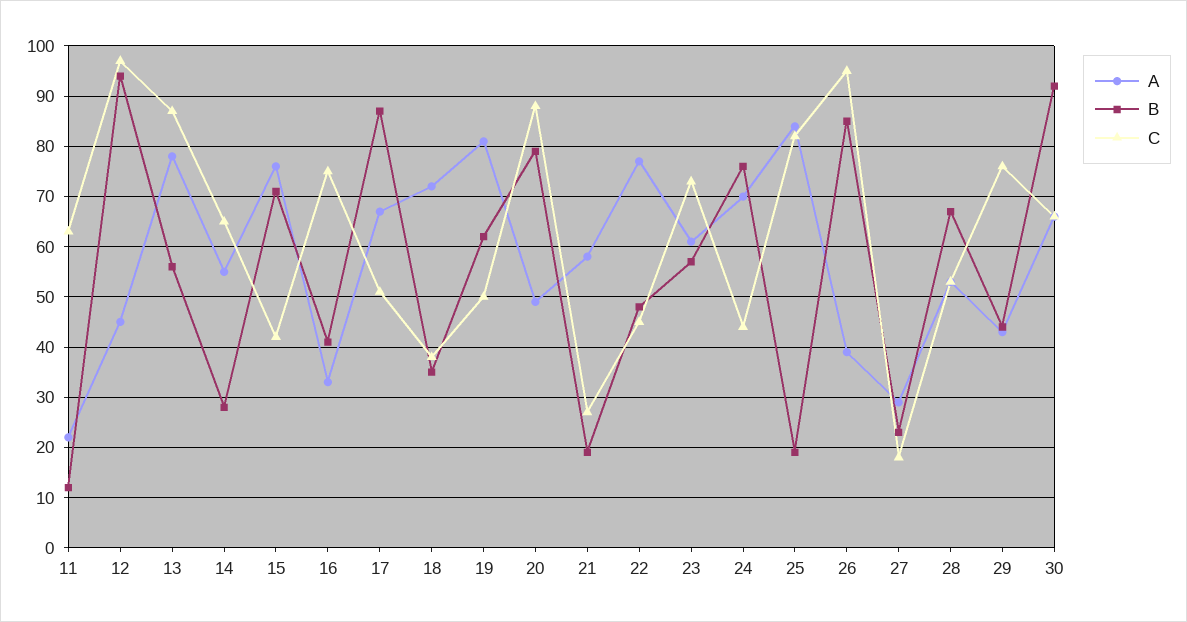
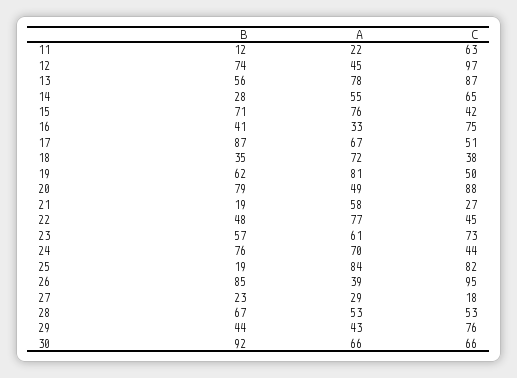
  {
    "A": {
      "11": 22,
      "12": 45,
      "13": 78,
      "14": 55,
      "15": 76,
      "16": 33,
      "17": 67,
      "18": 72,
      "19": 81,
      "20": 49,
      "21": 58,
      "22": 77,
      "23": 61,
      "24": 70,
      "25": 84,
      "26": 39,
      "27": 29,
      "28": 53,
      "29": 43,
      "30": 66
    },
    "B": {
      "11": 12,
-     "12": 95,
+     "12": 74,
      "13": 56,
      "14": 28,
      "15": 71,
      "16": 41,
      "17": 87,
      "18": 35,
      "19": 62,
      "20": 79,
      "21": 19,
      "22": 48,
      "23": 57,
      "24": 76,
      "25": 19,
      "26": 85,
      "27": 23,
      "28": 67,
      "29": 44,
      "30": 92
    },
    "C": {
      "11": 63,
      "12": 97,
      "13": 87,
      "14": 65,
      "15": 42,
      "16": 75,
      "17": 51,
      "18": 38,
      "19": 50,
      "20": 88,
      "21": 27,
      "22": 45,
      "23": 73,
      "24": 44,
      "25": 82,
      "26": 95,
      "27": 18,
      "28": 53,
      "29": 76,
      "30": 66
    }
  }

